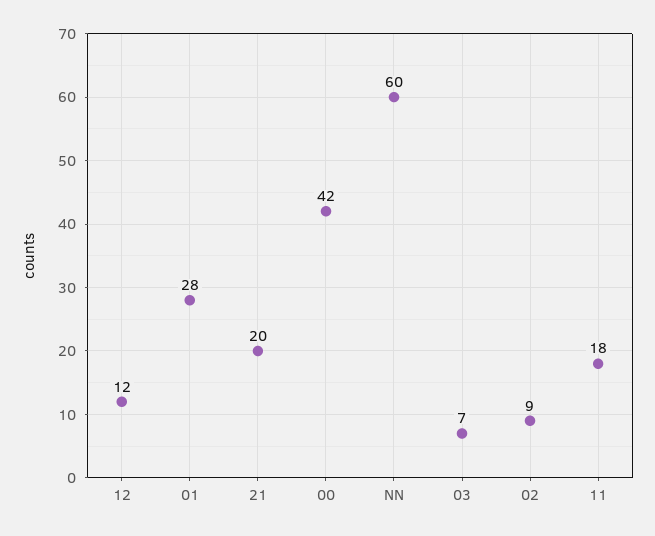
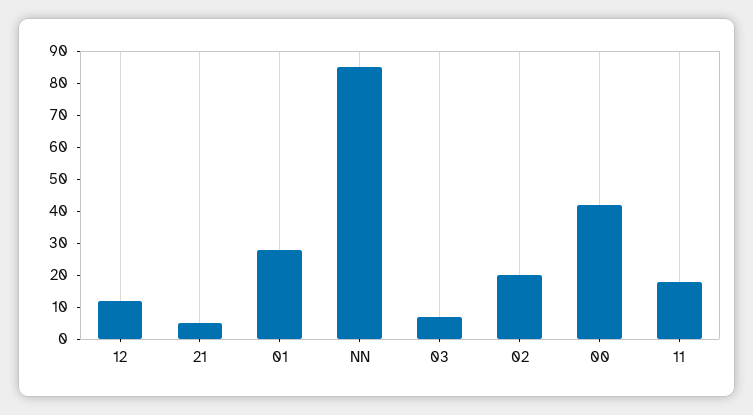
  {
    "12": 12,
    "01": 28,
-   "21": 20,
+   "21": 5,
    "00": 42,
-   "NN": 60,
+   "NN": 85,
    "03": 7,
-   "02": 9,
+   "02": 20,
    "11": 18
  }

